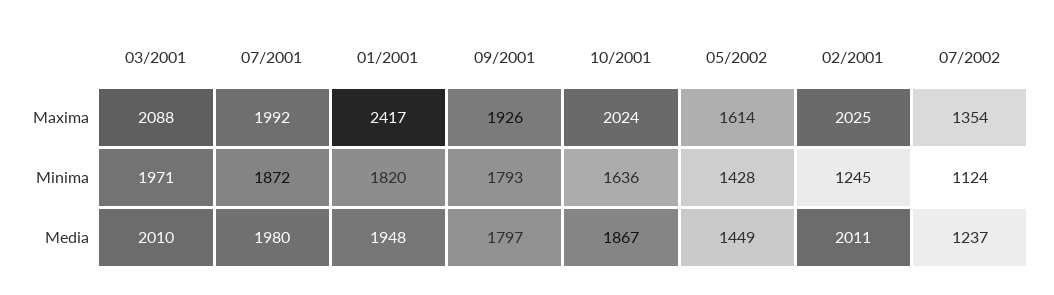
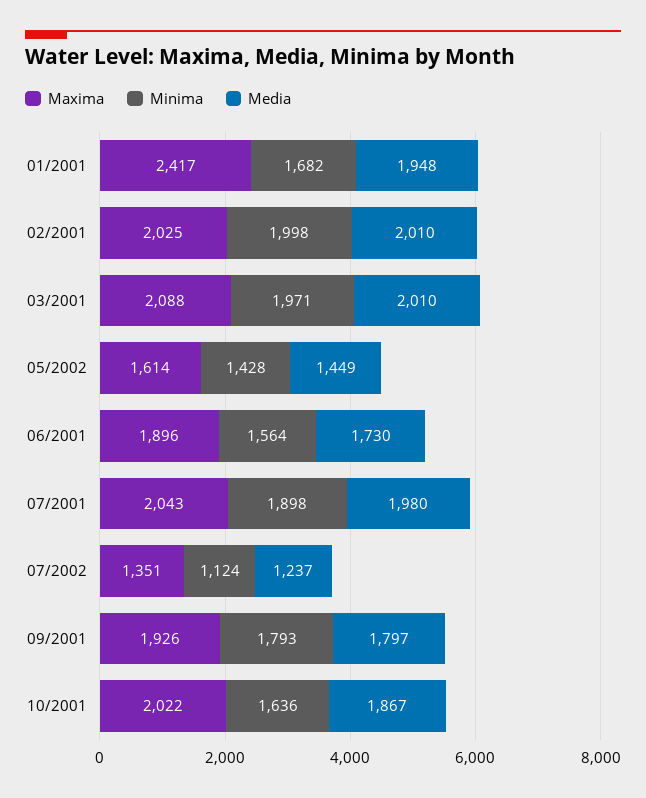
  {
    "Maxima": {
      "03/2001": 2088,
-     "07/2001": 1992,
+     "07/2001": 2043,
      "01/2001": 2417,
      "09/2001": 1926,
-     "10/2001": 2024,
+     "10/2001": 2022,
      "05/2002": 1614,
      "02/2001": 2025,
-     "07/2002": 1354
+     "07/2002": 1351,
+     "06/2001": 1896
    },
    "Minima": {
      "03/2001": 1971,
-     "07/2001": 1872,
+     "07/2001": 1898,
-     "01/2001": 1820,
+     "01/2001": 1682,
      "09/2001": 1793,
      "10/2001": 1636,
      "05/2002": 1428,
-     "02/2001": 1245,
+     "02/2001": 1998,
-     "07/2002": 1124
+     "07/2002": 1124,
+     "06/2001": 1564
    },
    "Media": {
      "03/2001": 2010,
      "07/2001": 1980,
      "01/2001": 1948,
      "09/2001": 1797,
      "10/2001": 1867,
      "05/2002": 1449,
-     "02/2001": 2011,
+     "02/2001": 2010,
-     "07/2002": 1237
+     "07/2002": 1237,
+     "06/2001": 1730
    }
  }

